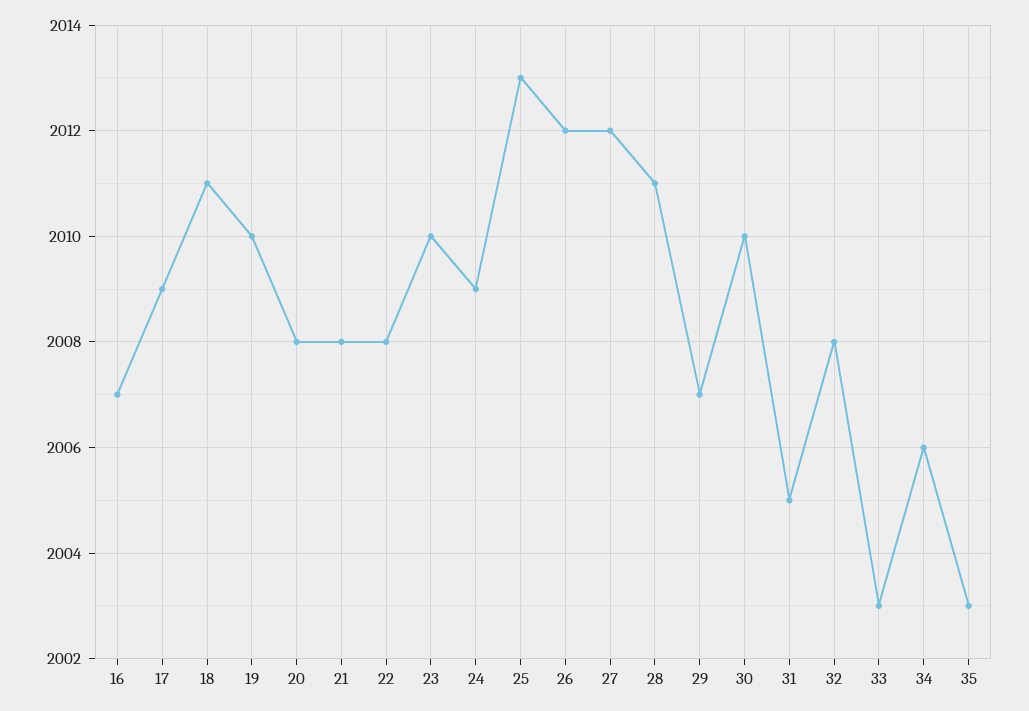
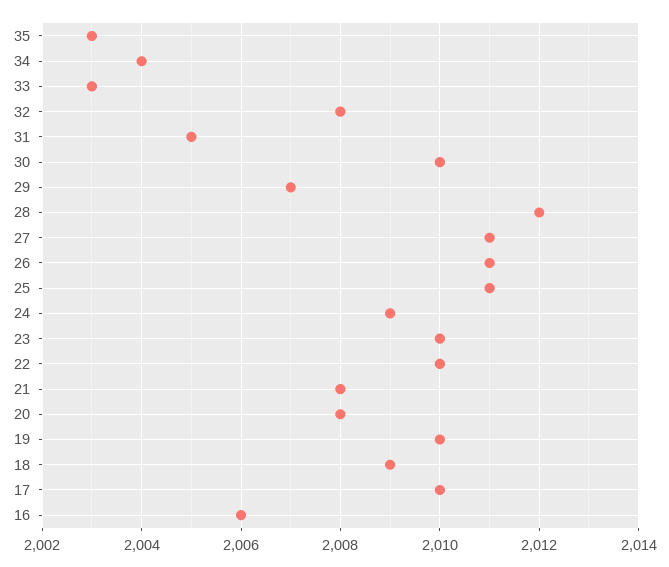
  {
-   "16": 2007,
+   "16": 2006,
-   "17": 2009,
+   "17": 2010,
-   "18": 2011,
+   "18": 2009,
    "19": 2010,
    "20": 2008,
    "21": 2008,
-   "22": 2008,
+   "22": 2010,
    "23": 2010,
    "24": 2009,
-   "25": 2013,
+   "25": 2011,
-   "26": 2012,
+   "26": 2011,
-   "27": 2012,
+   "27": 2011,
-   "28": 2011,
+   "28": 2012,
    "29": 2007,
    "30": 2010,
    "31": 2005,
    "32": 2008,
    "33": 2003,
-   "34": 2006,
+   "34": 2004,
    "35": 2003
  }

